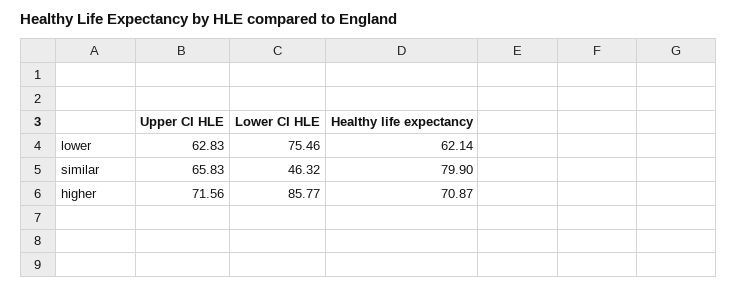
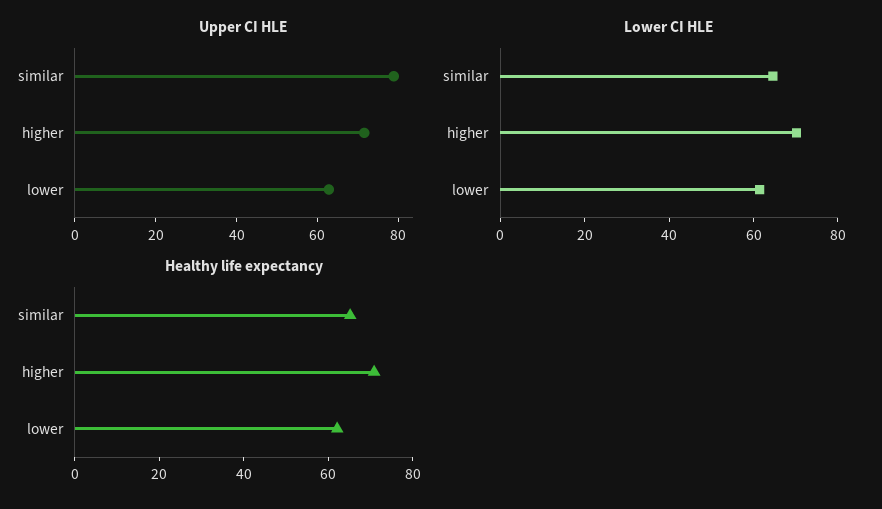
  {
    "Upper CI HLE": {
      "lower": 62.83,
-     "similar": 65.83,
+     "similar": 80,
      "higher": 71.56
    },
    "Lower CI HLE": {
-     "lower": 75.46,
+     "lower": 60,
-     "similar": 46.32,
+     "similar": 65,
-     "higher": 85.77
+     "higher": 70
    },
    "Healthy life expectancy": {
      "lower": 62.14,
-     "similar": 79.9,
+     "similar": 65,
      "higher": 70.87
    }
  }

